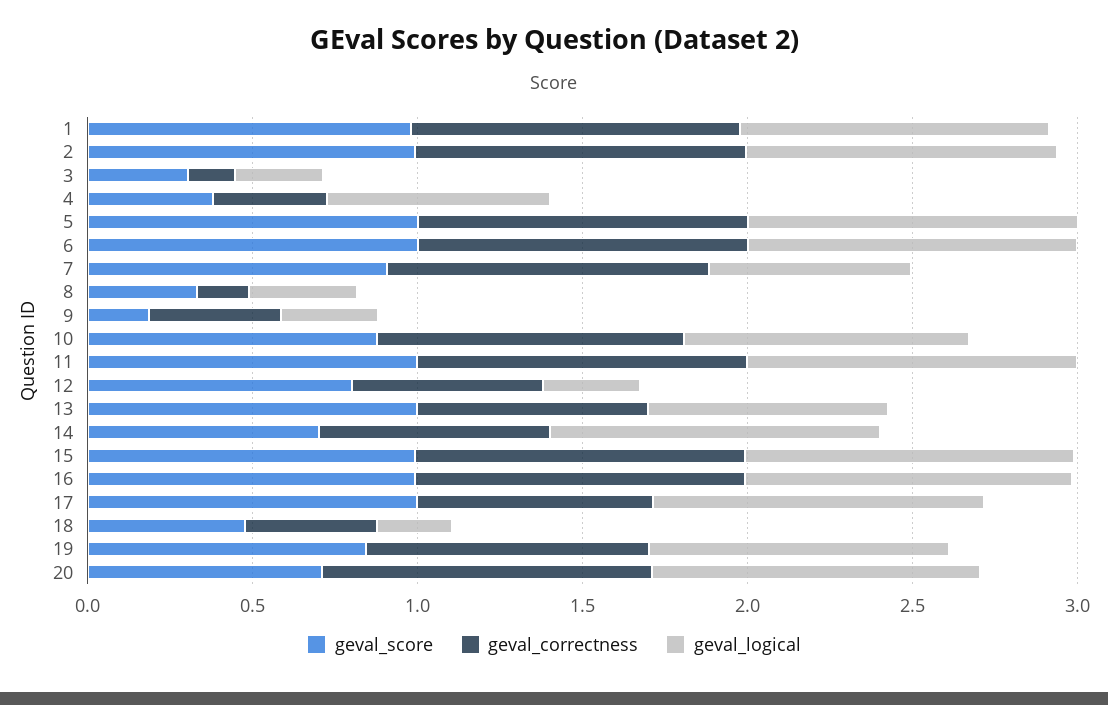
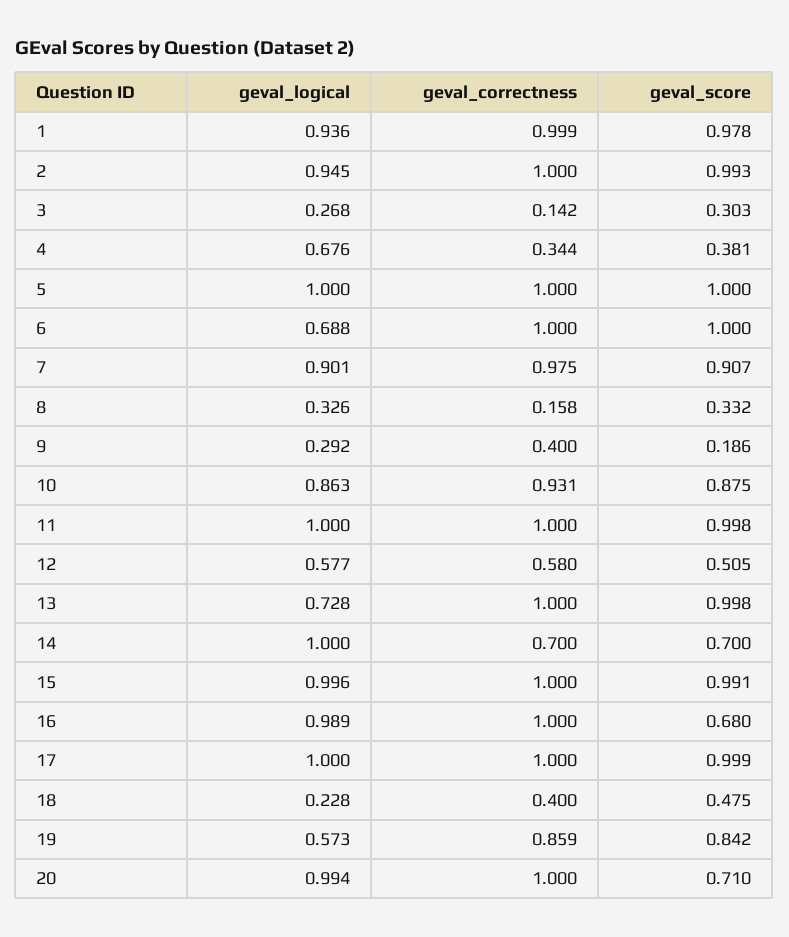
  {
    "geval_score": {
      "1": 0.978,
      "2": 0.993,
      "3": 0.303,
      "4": 0.381,
      "5": 1,
      "6": 1,
      "7": 0.907,
      "8": 0.332,
      "9": 0.186,
      "10": 0.875,
      "11": 0.998,
-     "12": 0.8,
+     "12": 0.505,
      "13": 0.998,
      "14": 0.7,
      "15": 0.991,
-     "16": 1,
+     "16": 0.68,
      "17": 0.999,
      "18": 0.475,
      "19": 0.842,
      "20": 0.71
    },
    "geval_correctness": {
      "1": 0.999,
      "2": 1,
      "3": 0.142,
      "4": 0.344,
      "5": 1,
      "6": 1,
      "7": 0.975,
      "8": 0.158,
      "9": 0.4,
      "10": 0.931,
      "11": 1,
      "12": 0.58,
-     "13": 0.7,
+     "13": 1,
      "14": 0.7,
      "15": 1,
      "16": 1,
-     "17": 0.7,
+     "17": 1,
      "18": 0.4,
      "19": 0.859,
      "20": 1
    },
    "geval_logical": {
      "1": 0.936,
      "2": 0.945,
      "3": 0.268,
      "4": 0.676,
      "5": 1,
-     "6": 1,
+     "6": 0.688,
-     "7": 0.6,
+     "7": 0.901,
      "8": 0.326,
      "9": 0.292,
      "10": 0.863,
      "11": 1,
-     "12": 0.3,
+     "12": 0.577,
      "13": 0.728,
      "14": 1,
      "15": 0.996,
      "16": 0.989,
      "17": 1,
      "18": 0.228,
-     "19": 0.9,
+     "19": 0.573,
      "20": 0.994
    }
  }

